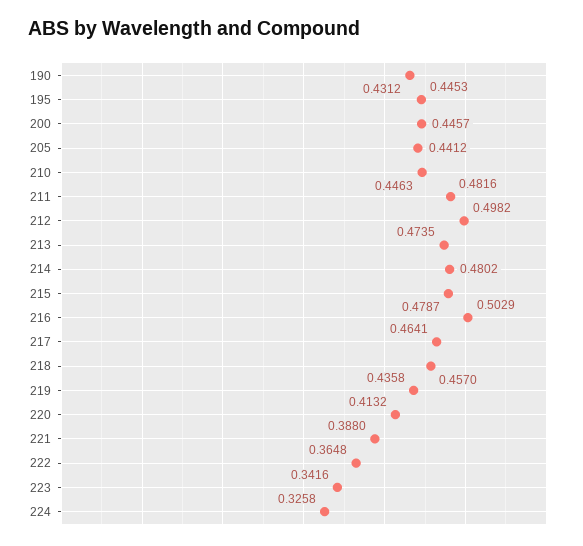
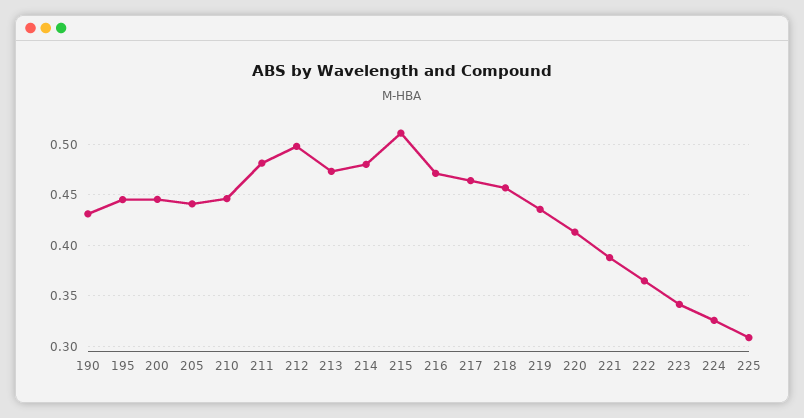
  {
    "190": 0.4312,
    "195": 0.4453,
    "200": 0.4457,
    "205": 0.4412,
    "210": 0.4463,
    "211": 0.4816,
    "212": 0.4982,
    "213": 0.4735,
    "214": 0.4802,
-   "215": 0.4787,
+   "215": 0.51,
-   "216": 0.5029,
+   "216": 0.47,
    "217": 0.4641,
    "218": 0.457,
    "219": 0.4358,
    "220": 0.4132,
    "221": 0.388,
    "222": 0.3648,
    "223": 0.3416,
-   "224": 0.3258
+   "224": 0.3258,
+   "225": 0.31
  }

